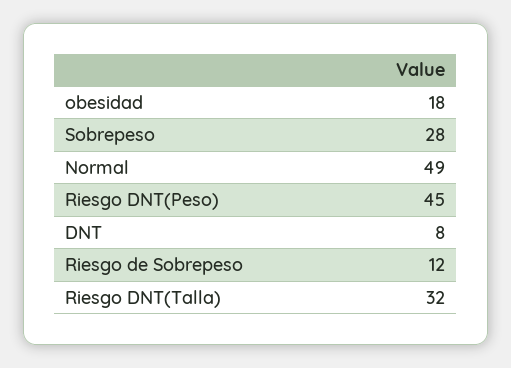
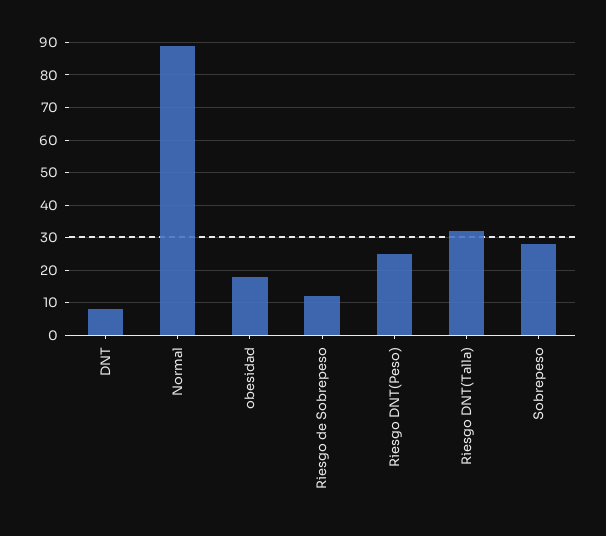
  {
    "obesidad": 18,
    "Sobrepeso": 28,
-   "Normal": 49,
+   "Normal": 90,
-   "Riesgo DNT(Peso)": 45,
+   "Riesgo DNT(Peso)": 25,
    "DNT": 8,
    "Riesgo de Sobrepeso": 12,
    "Riesgo DNT(Talla)": 32
  }

